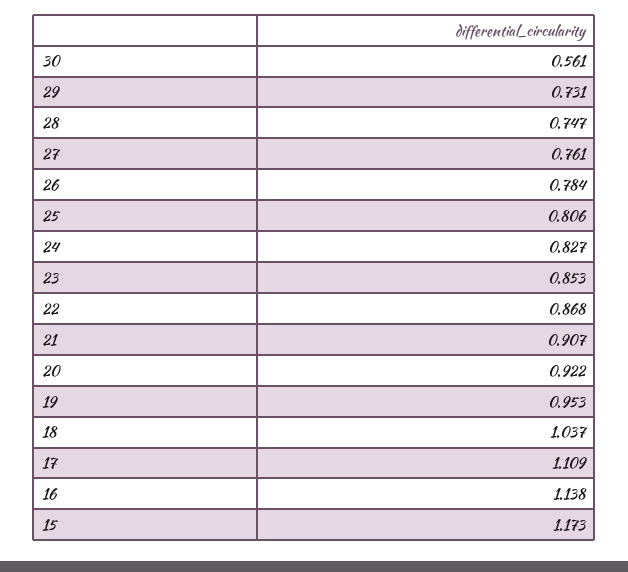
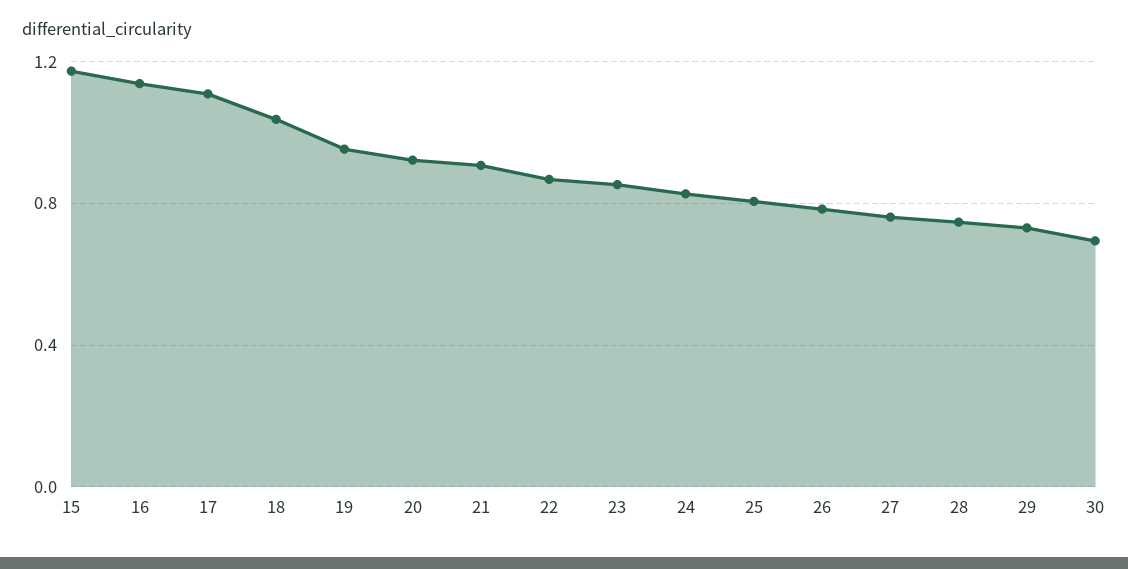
  {
-   "30": 0.561,
+   "30": 0.7,
    "29": 0.731,
    "28": 0.747,
    "27": 0.761,
    "26": 0.784,
    "25": 0.806,
    "24": 0.827,
    "23": 0.853,
    "22": 0.868,
    "21": 0.907,
    "20": 0.922,
    "19": 0.953,
    "18": 1.037,
    "17": 1.109,
    "16": 1.138,
    "15": 1.173
  }

